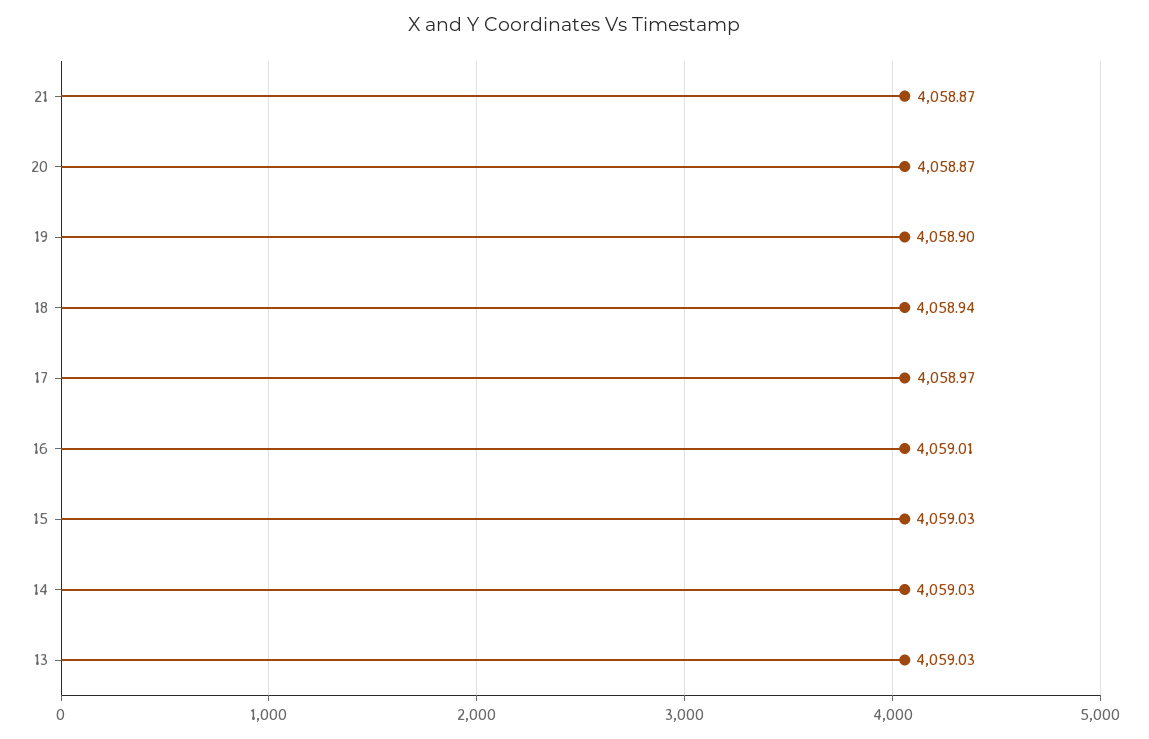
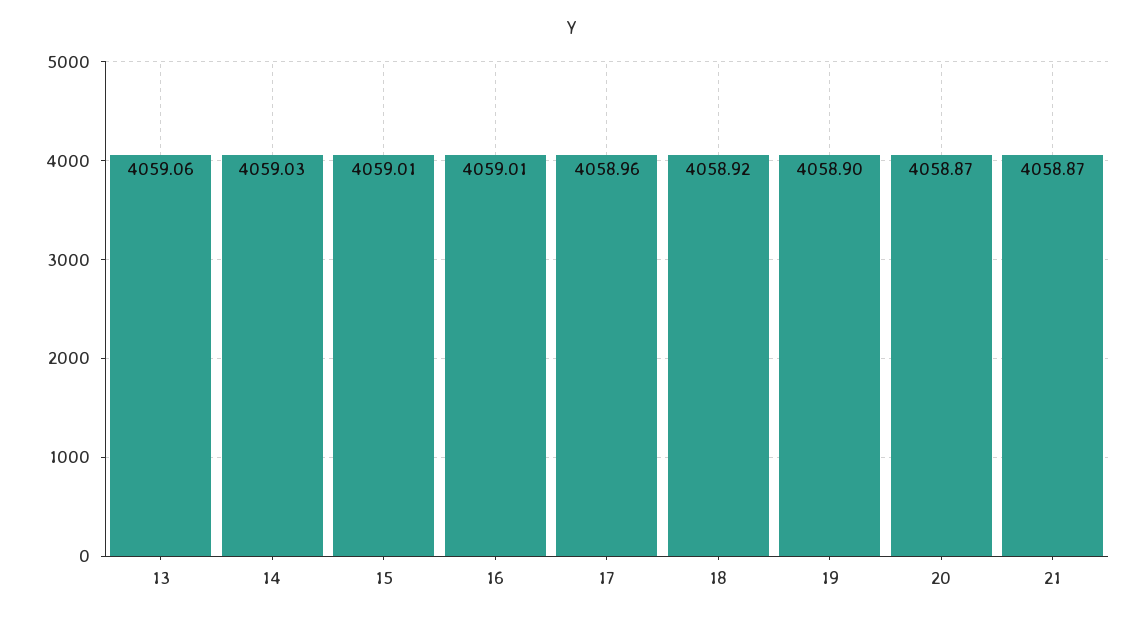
  {
    "21": 4058.87,
    "20": 4058.87,
    "19": 4058.9,
-   "18": 4058.94,
+   "18": 4058.92,
-   "17": 4058.97,
+   "17": 4058.96,
    "16": 4059.01,
-   "15": 4059.03,
+   "15": 4059.01,
    "14": 4059.03,
-   "13": 4059.03
+   "13": 4059.06
  }

